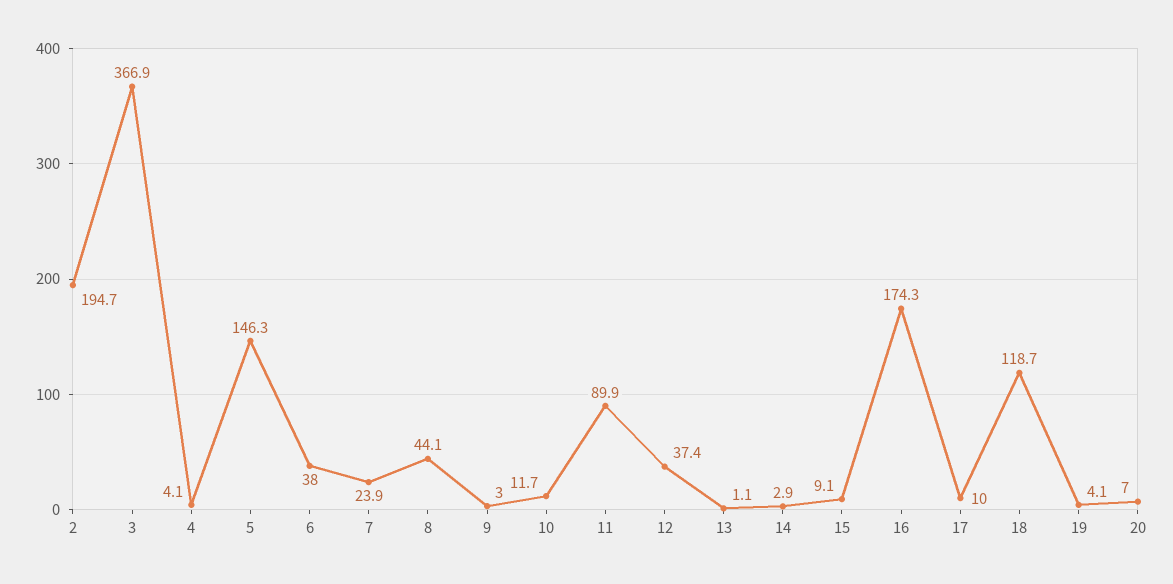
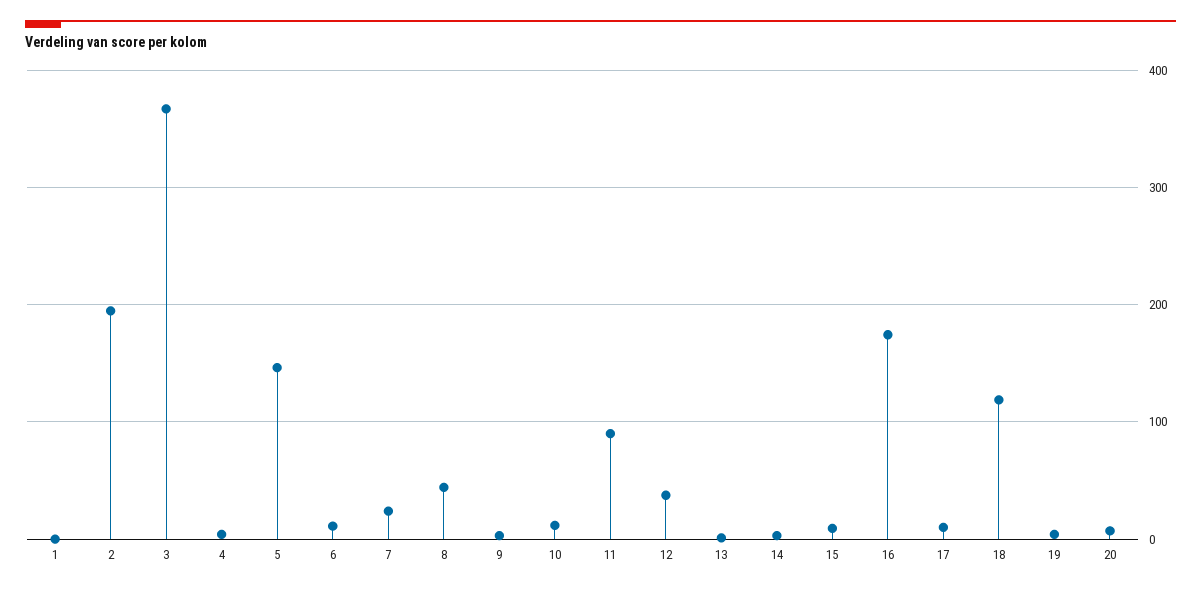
  {
    "2": 194.7,
    "3": 366.9,
    "4": 4.1,
    "5": 146.3,
-   "6": 38,
+   "6": 10,
    "7": 23.9,
    "8": 44.1,
    "9": 3,
    "10": 11.7,
    "11": 89.9,
    "12": 37.4,
    "13": 1.1,
    "14": 2.9,
    "15": 9.1,
    "16": 174.3,
    "17": 10,
    "18": 118.7,
    "19": 4.1,
-   "20": 7
+   "20": 7,
+   "1": 0
  }

